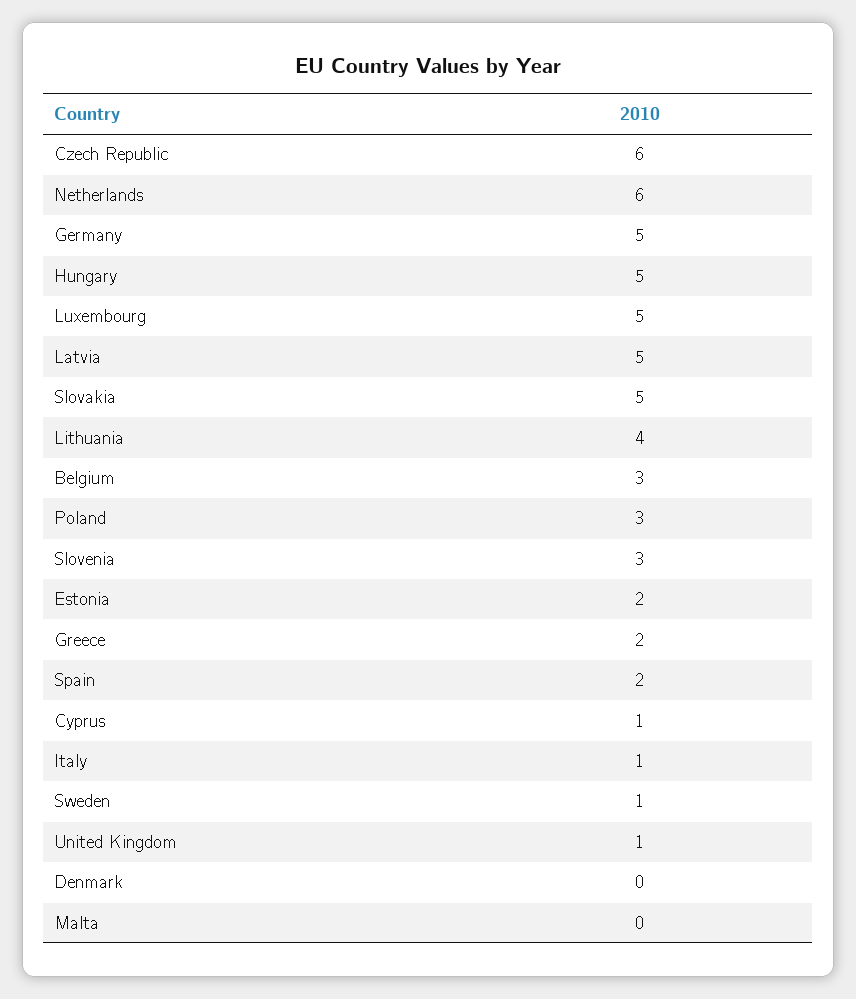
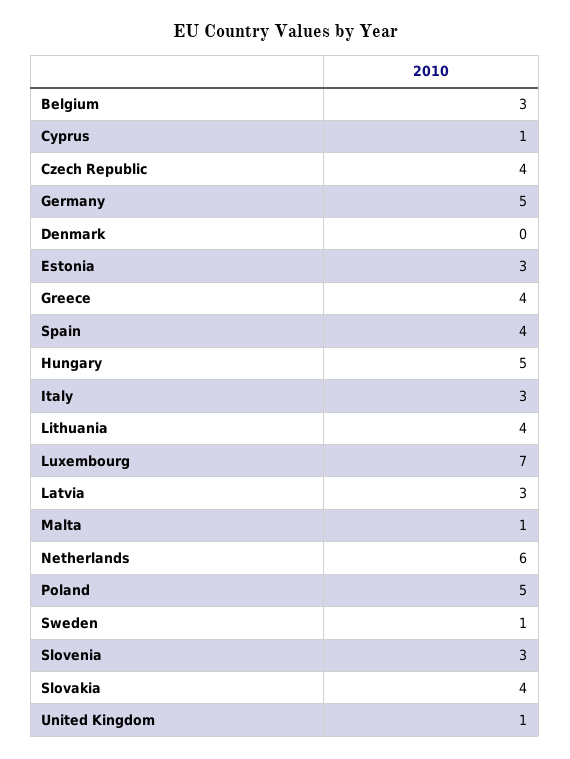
  {
-   "Czech Republic": 6,
+   "Czech Republic": 4,
    "Netherlands": 6,
    "Germany": 5,
    "Hungary": 5,
-   "Luxembourg": 5,
+   "Luxembourg": 7,
-   "Latvia": 5,
+   "Latvia": 3,
-   "Slovakia": 5,
+   "Slovakia": 4,
    "Lithuania": 4,
    "Belgium": 3,
-   "Poland": 3,
+   "Poland": 5,
    "Slovenia": 3,
-   "Estonia": 2,
+   "Estonia": 3,
-   "Greece": 2,
+   "Greece": 4,
-   "Spain": 2,
+   "Spain": 4,
    "Cyprus": 1,
-   "Italy": 1,
+   "Italy": 3,
    "Sweden": 1,
    "United Kingdom": 1,
    "Denmark": 0,
-   "Malta": 0
+   "Malta": 1
  }

